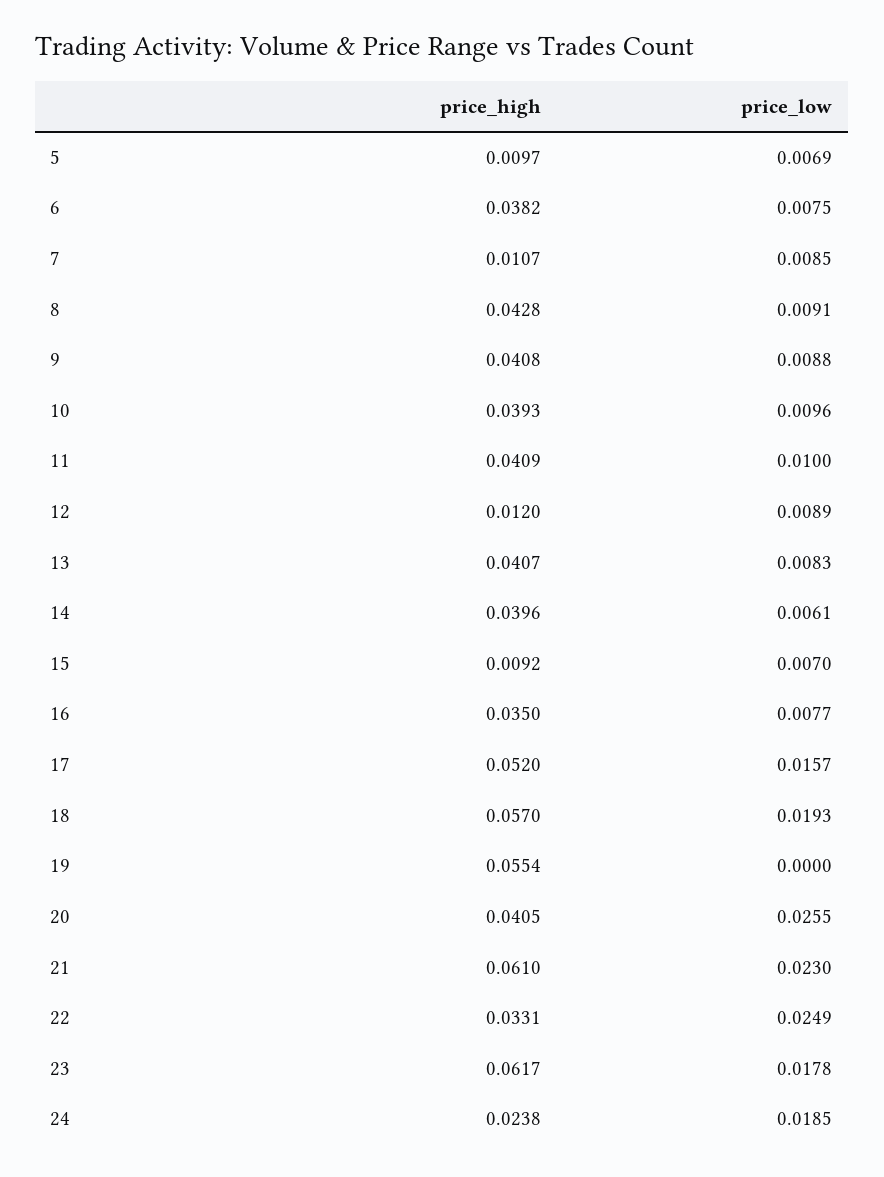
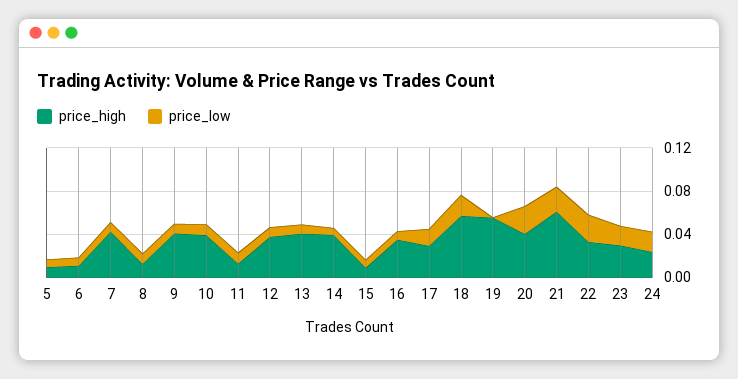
  {
    "price_high": {
      "5": 0.0097,
-     "6": 0.0382,
+     "6": 0.01,
-     "7": 0.0107,
+     "7": 0.04,
-     "8": 0.0428,
+     "8": 0.01,
      "9": 0.0408,
      "10": 0.0393,
-     "11": 0.0409,
+     "11": 0.01,
-     "12": 0.012,
+     "12": 0.04,
      "13": 0.0407,
      "14": 0.0396,
      "15": 0.0092,
      "16": 0.035,
-     "17": 0.052,
+     "17": 0.03,
      "18": 0.057,
      "19": 0.0554,
      "20": 0.0405,
      "21": 0.061,
      "22": 0.0331,
-     "23": 0.0617,
+     "23": 0.03,
      "24": 0.0238
    },
    "price_low": {
      "5": 0.0069,
      "6": 0.0075,
      "7": 0.0085,
      "8": 0.0091,
      "9": 0.0088,
      "10": 0.0096,
      "11": 0.01,
      "12": 0.0089,
      "13": 0.0083,
      "14": 0.0061,
      "15": 0.007,
      "16": 0.0077,
      "17": 0.0157,
      "18": 0.0193,
      "19": 0,
      "20": 0.0255,
      "21": 0.023,
      "22": 0.0249,
      "23": 0.0178,
      "24": 0.0185
    }
  }

